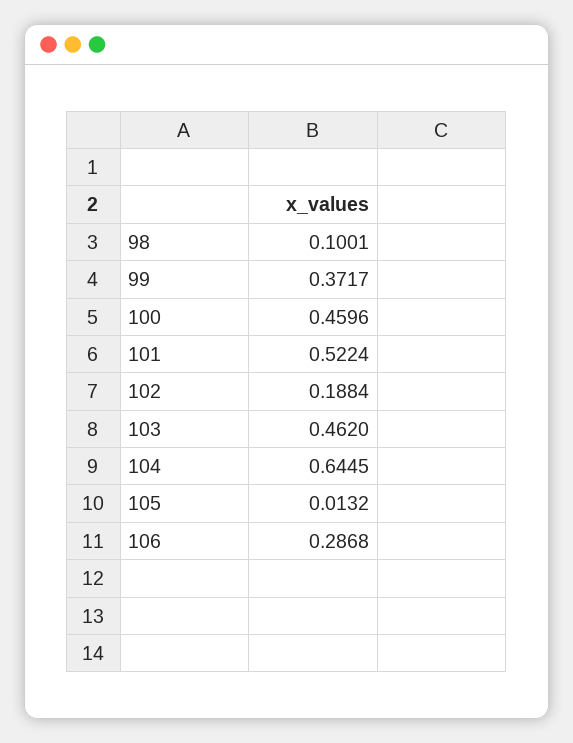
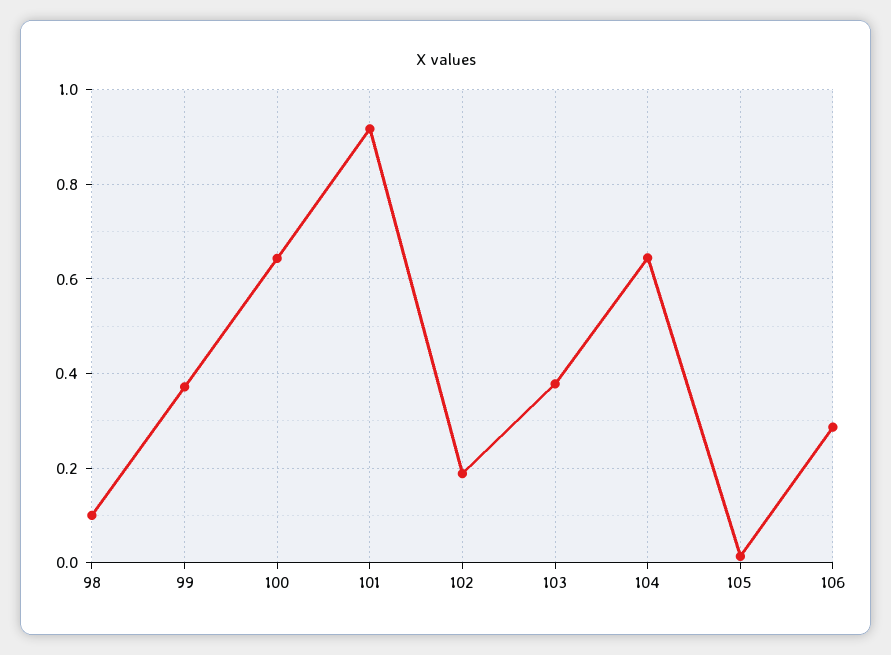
  {
    "98": 0.1001,
    "99": 0.3717,
-   "100": 0.4596,
+   "100": 0.64,
-   "101": 0.5224,
+   "101": 0.92,
    "102": 0.1884,
-   "103": 0.462,
+   "103": 0.38,
    "104": 0.6445,
    "105": 0.0132,
    "106": 0.2868
  }

